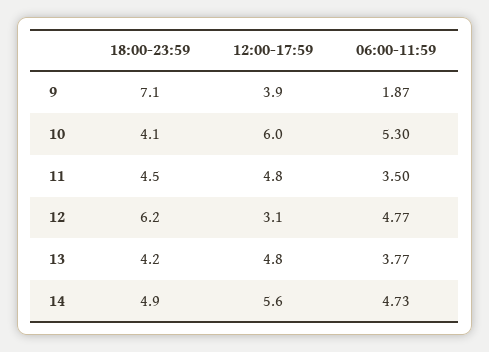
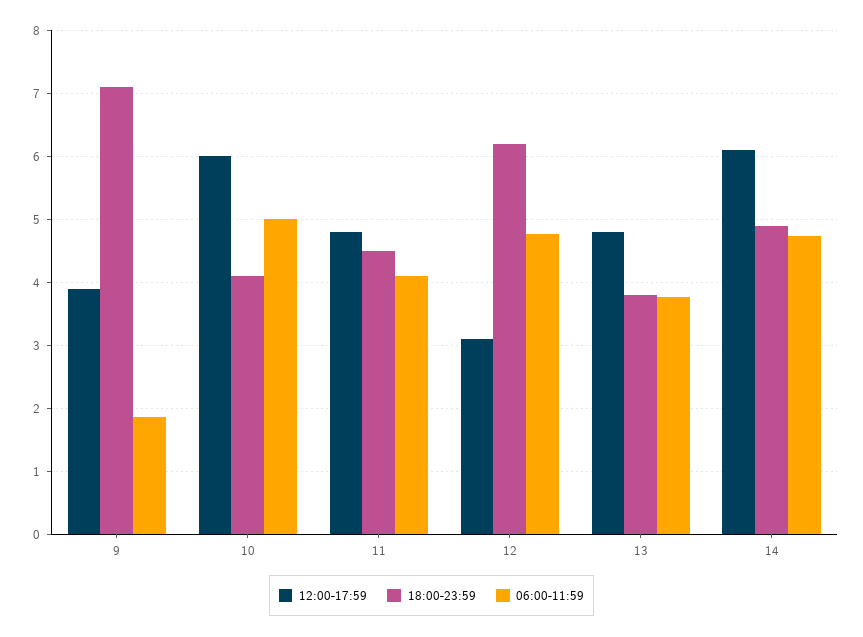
  {
    "18:00-23:59": {
      "9": 7.1,
      "10": 4.1,
      "11": 4.5,
      "12": 6.2,
-     "13": 4.2,
+     "13": 3.8,
      "14": 4.9
    },
    "12:00-17:59": {
      "9": 3.9,
      "10": 6,
      "11": 4.8,
      "12": 3.1,
      "13": 4.8,
-     "14": 5.6
+     "14": 6.1
    },
    "06:00-11:59": {
      "9": 1.87,
-     "10": 5.3,
+     "10": 5,
-     "11": 3.5,
+     "11": 4.1,
      "12": 4.77,
      "13": 3.77,
      "14": 4.73
    }
  }

